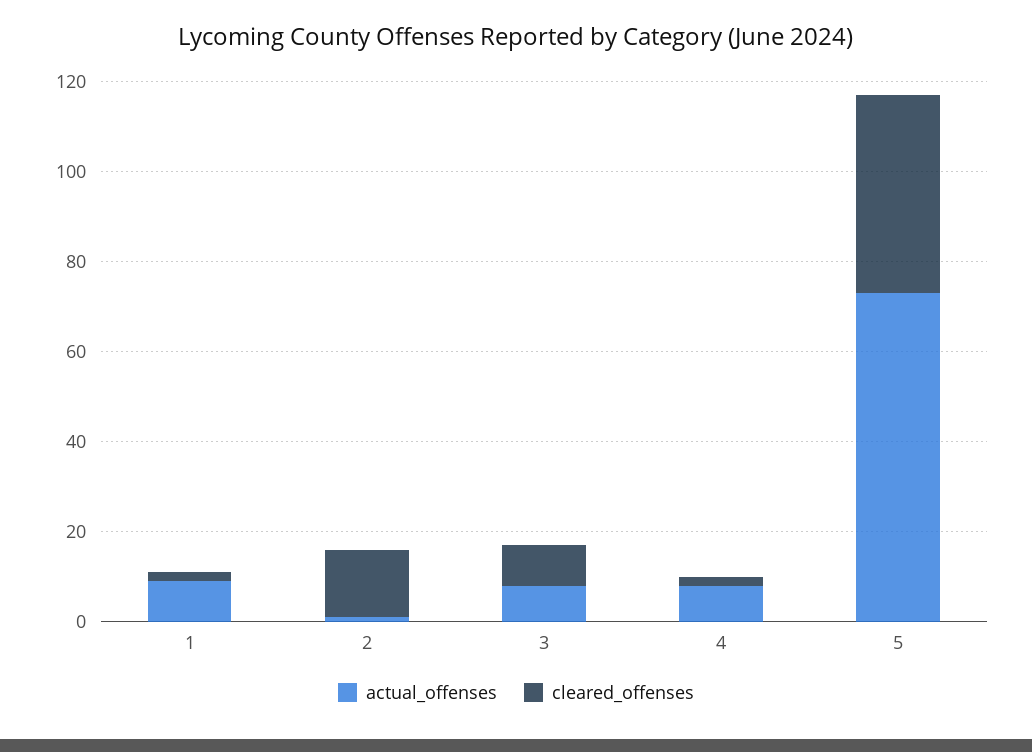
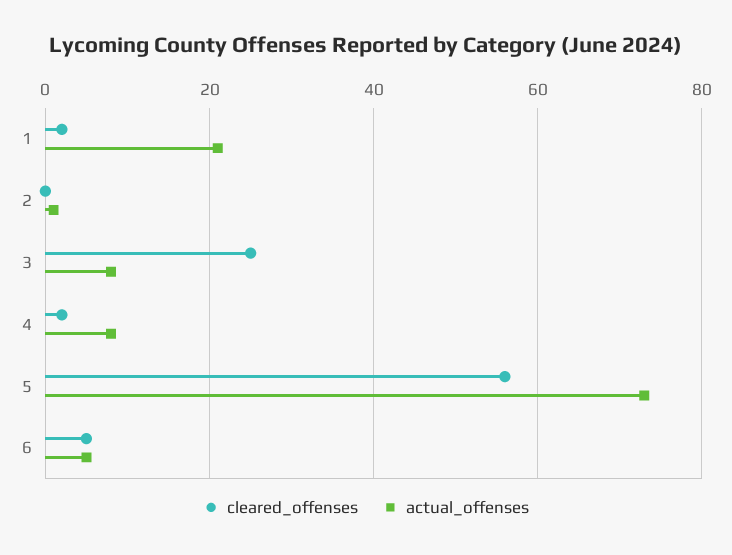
  {
    "actual_offenses": {
-     "1": 10,
+     "1": 20,
      "2": 0,
      "3": 10,
      "4": 10,
-     "5": 75
+     "5": 75,
+     "6": 5
    },
    "cleared_offenses": {
      "1": 0,
-     "2": 15,
+     "2": 0,
-     "3": 10,
+     "3": 25,
      "4": 0,
-     "5": 45
+     "5": 55,
+     "6": 5
    }
  }

